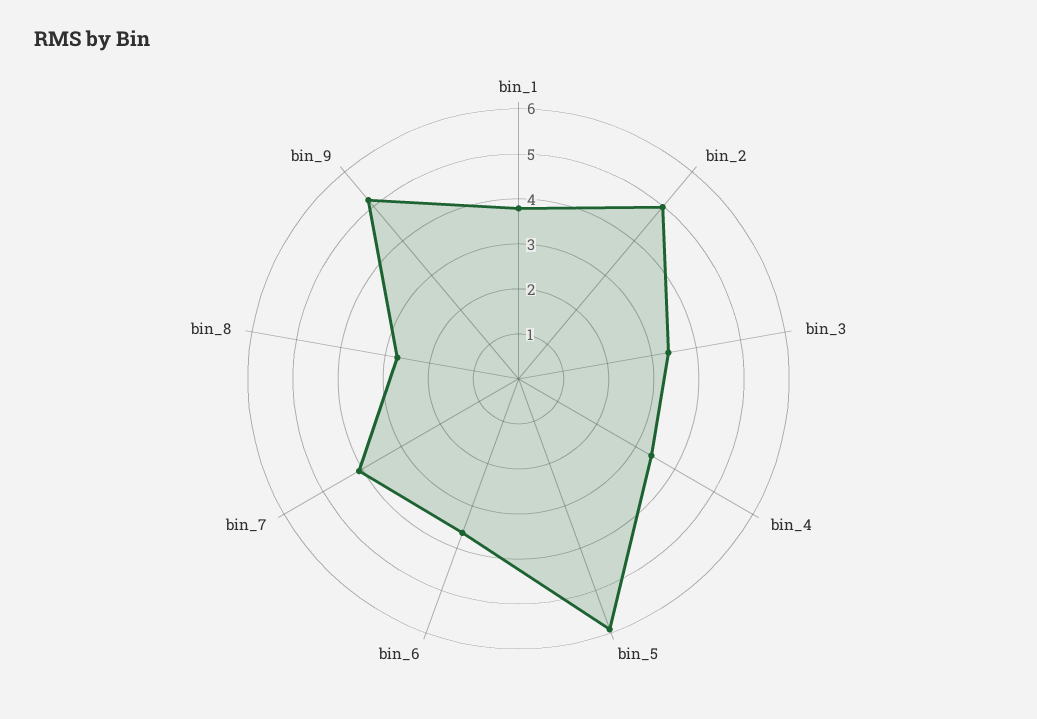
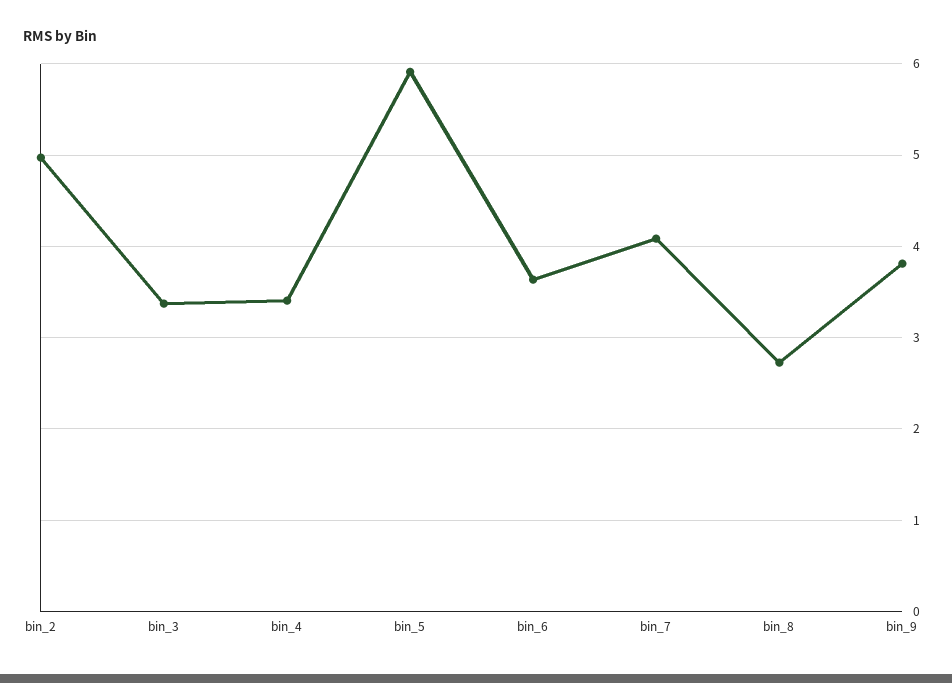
  {
-   "bin_1": 3.8,
    "bin_2": 5,
    "bin_3": 3.4,
    "bin_4": 3.4,
    "bin_5": 5.9,
    "bin_6": 3.6,
    "bin_7": 4.1,
    "bin_8": 2.7,
-   "bin_9": 5.2
+   "bin_9": 3.8
  }

